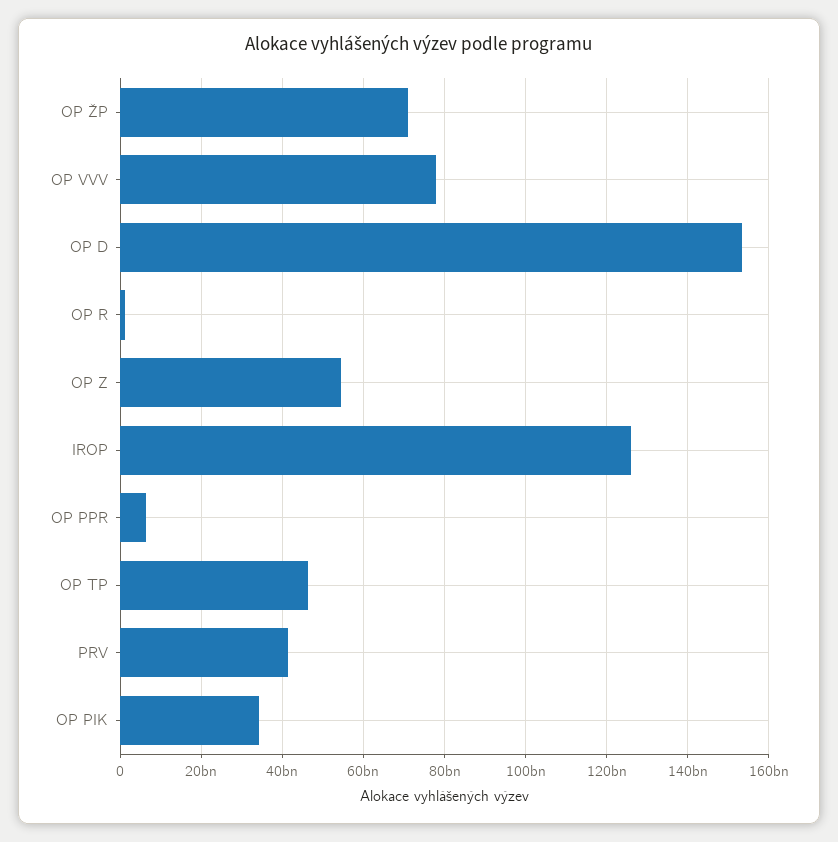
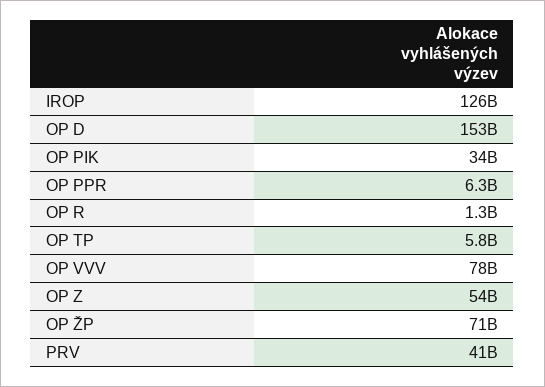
  {
    "OP ŽP": 71000000000,
    "OP VVV": 78000000000,
    "OP D": 153000000000,
    "OP R": 1300000000,
    "OP Z": 54000000000,
    "IROP": 126000000000,
    "OP PPR": 6300000000,
-   "OP TP": 46000000000,
+   "OP TP": 5800000000,
    "PRV": 41000000000,
    "OP PIK": 34000000000
  }

